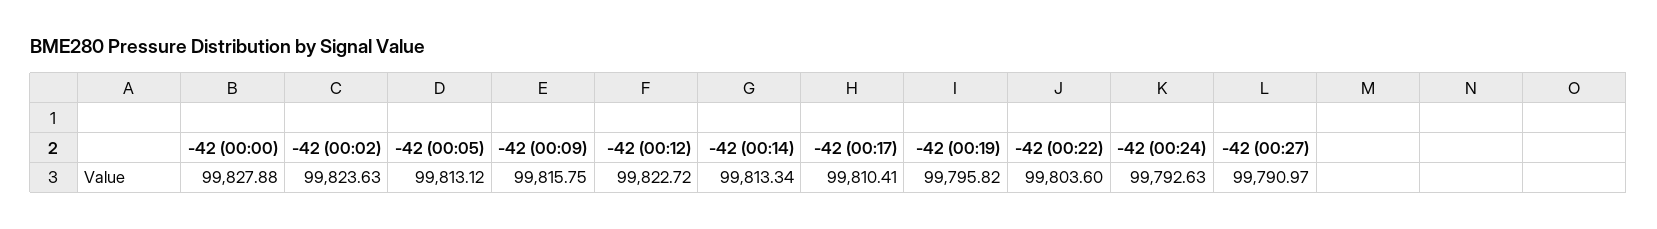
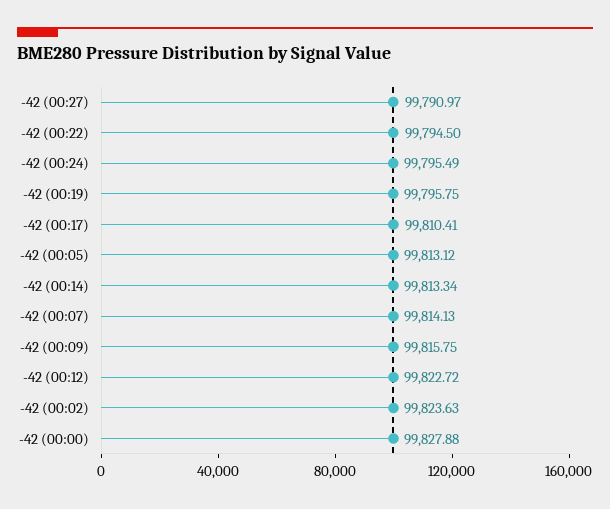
  {
    "-42 (00:00)": 99827.88,
    "-42 (00:02)": 99823.63,
    "-42 (00:05)": 99813.12,
    "-42 (00:09)": 99815.75,
    "-42 (00:12)": 99822.72,
    "-42 (00:14)": 99813.34,
    "-42 (00:17)": 99810.41,
-   "-42 (00:19)": 99795.82,
+   "-42 (00:19)": 99795.75,
-   "-42 (00:22)": 99803.6,
+   "-42 (00:22)": 99794.5,
-   "-42 (00:24)": 99792.63,
+   "-42 (00:24)": 99795.49,
-   "-42 (00:27)": 99790.97
+   "-42 (00:27)": 99790.97,
+   "-42 (00:07)": 99814.13
  }

